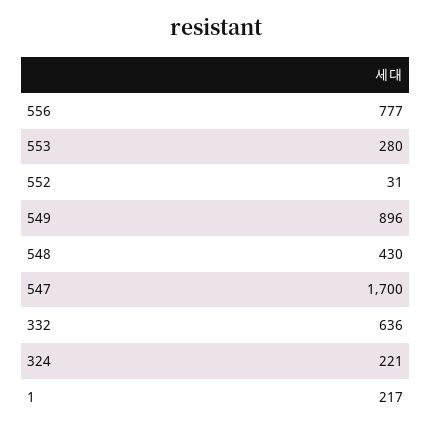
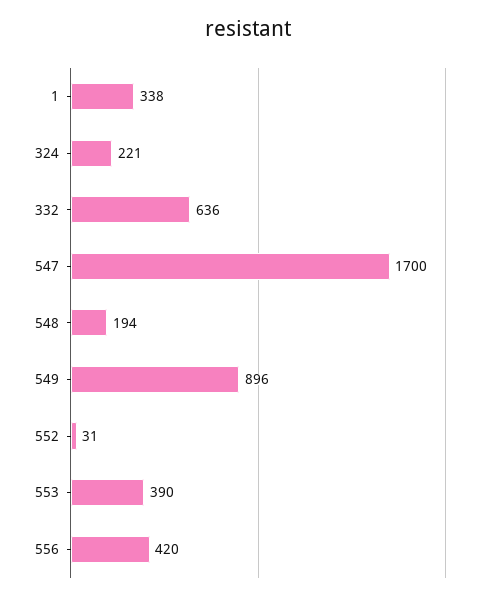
  {
-   "556": 777,
+   "556": 420,
-   "553": 280,
+   "553": 390,
    "552": 31,
    "549": 896,
-   "548": 430,
+   "548": 194,
    "547": 1700,
    "332": 636,
    "324": 221,
-   "1": 217
+   "1": 338
  }

